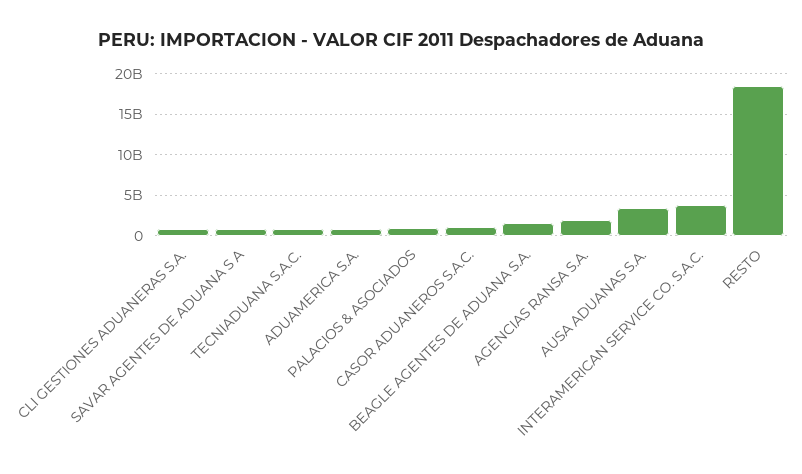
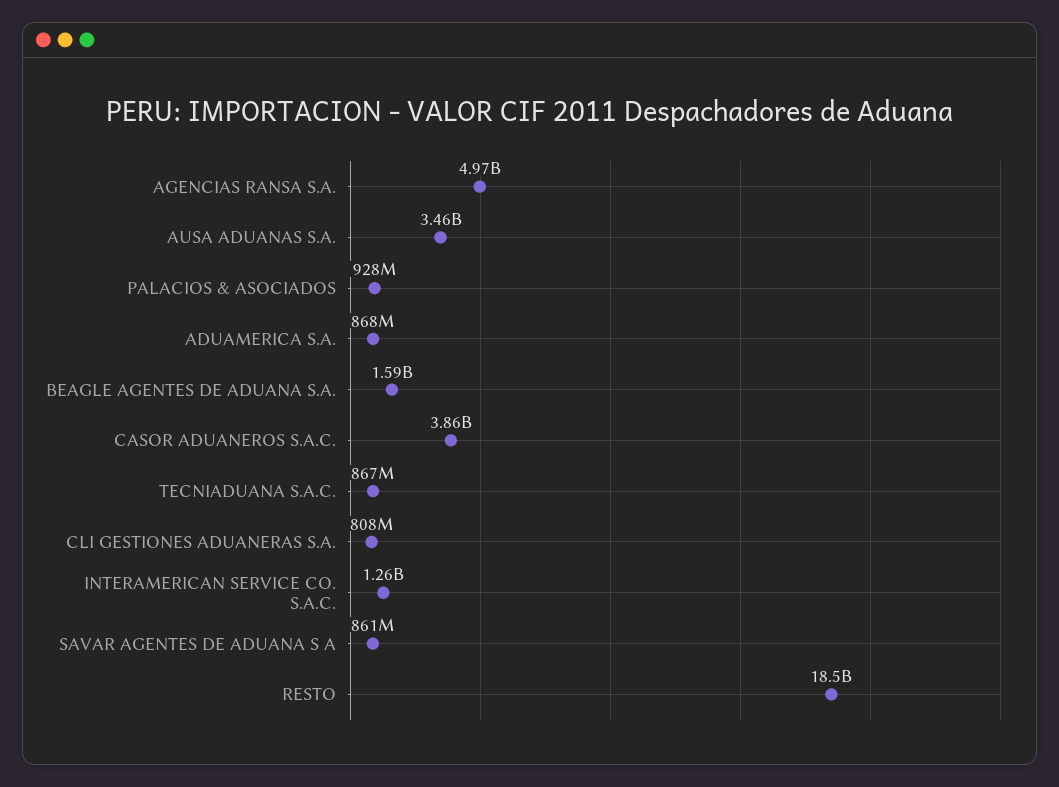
  {
    "CLI GESTIONES ADUANERAS S.A.": 808000000,
    "SAVAR AGENTES DE ADUANA S A": 861000000,
    "TECNIADUANA S.A.C.": 867000000,
    "ADUAMERICA S.A.": 868000000,
    "PALACIOS & ASOCIADOS": 928000000,
-   "CASOR ADUANEROS S.A.C.": 1000000000,
+   "CASOR ADUANEROS S.A.C.": 3860000000,
    "BEAGLE AGENTES DE ADUANA S.A.": 1590000000,
-   "AGENCIAS RANSA S.A.": 2000000000,
+   "AGENCIAS RANSA S.A.": 4970000000,
    "AUSA ADUANAS S.A.": 3460000000,
-   "INTERAMERICAN SERVICE CO. S.A.C.": 4000000000,
+   "INTERAMERICAN SERVICE CO. S.A.C.": 1260000000,
    "RESTO": 18500000000
  }

